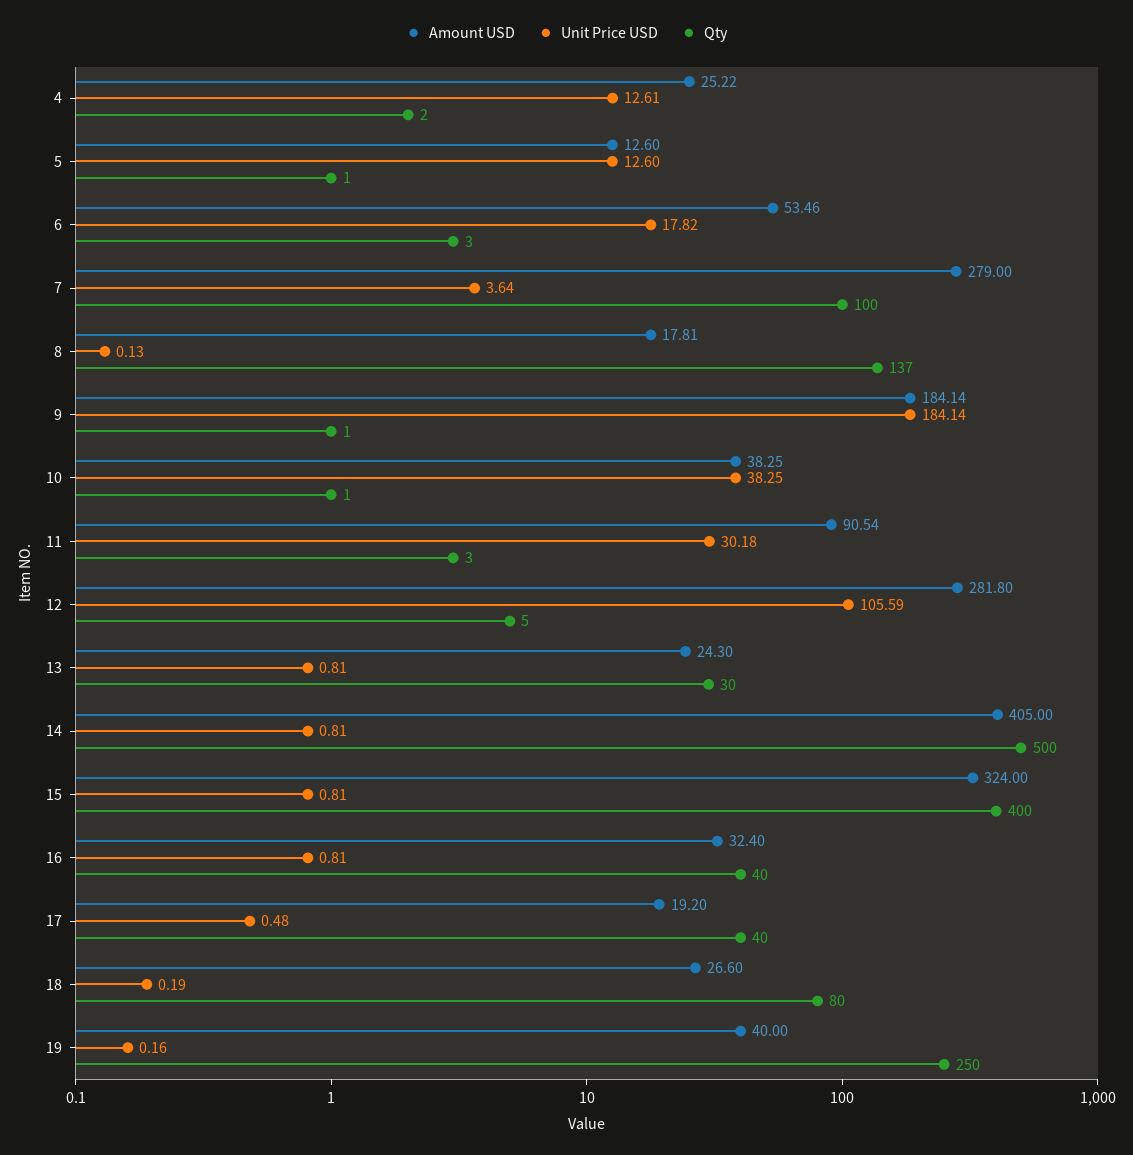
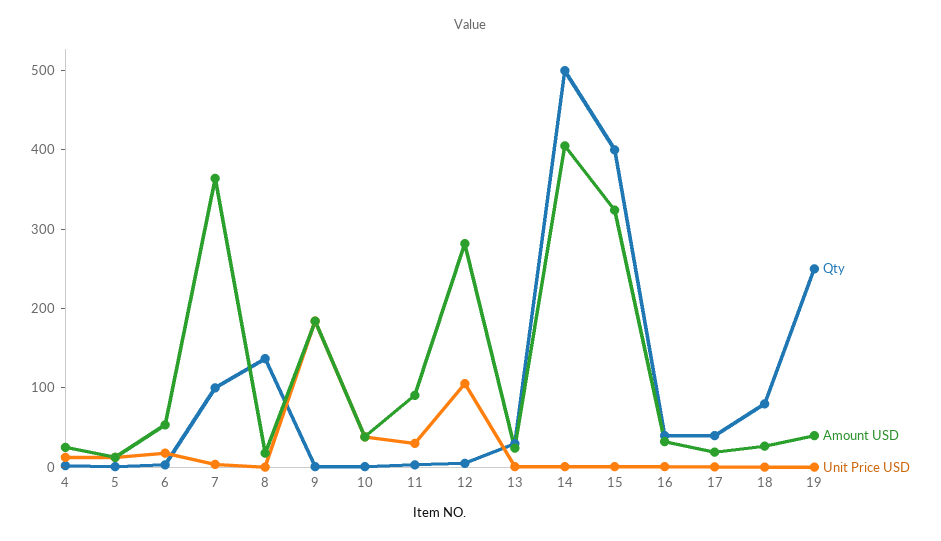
  {
    "Amount USD": {
      "4": 25.22,
      "5": 12.6,
      "6": 53.46,
-     "7": 279,
+     "7": 360,
      "8": 17.81,
      "9": 184.14,
      "10": 38.25,
      "11": 90.54,
      "12": 281.8,
      "13": 24.3,
      "14": 405,
      "15": 324,
      "16": 32.4,
      "17": 19.2,
      "18": 26.6,
      "19": 40
    },
    "Unit Price USD": {
      "4": 12.61,
      "5": 12.6,
      "6": 17.82,
      "7": 3.64,
      "8": 0.13,
      "9": 184.14,
      "10": 38.25,
      "11": 30.18,
      "12": 105.59,
      "13": 0.81,
      "14": 0.81,
      "15": 0.81,
      "16": 0.81,
      "17": 0.48,
      "18": 0.19,
      "19": 0.16
    },
    "Qty": {
      "4": 2,
      "5": 1,
      "6": 3,
      "7": 100,
      "8": 137,
      "9": 1,
      "10": 1,
      "11": 3,
      "12": 5,
      "13": 30,
      "14": 500,
      "15": 400,
      "16": 40,
      "17": 40,
      "18": 80,
      "19": 250
    }
  }

